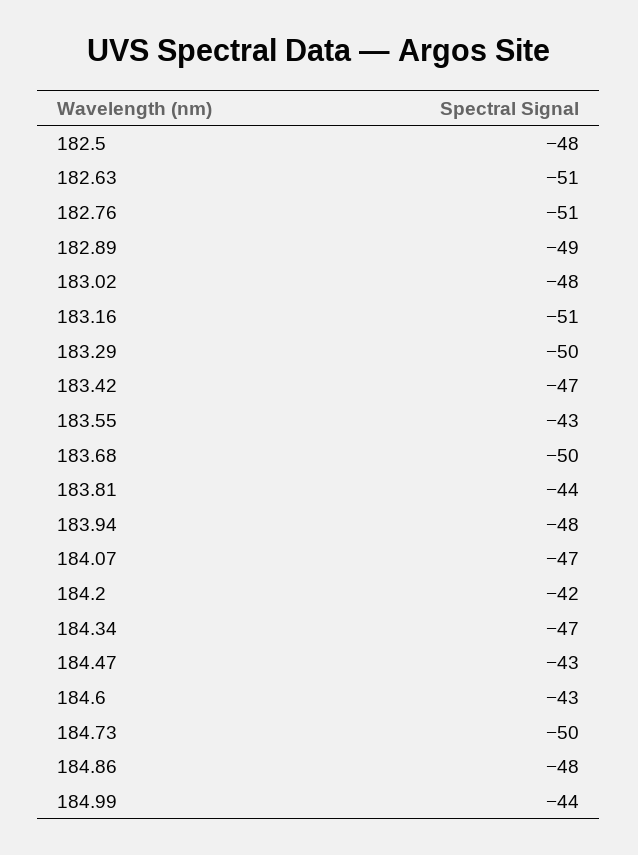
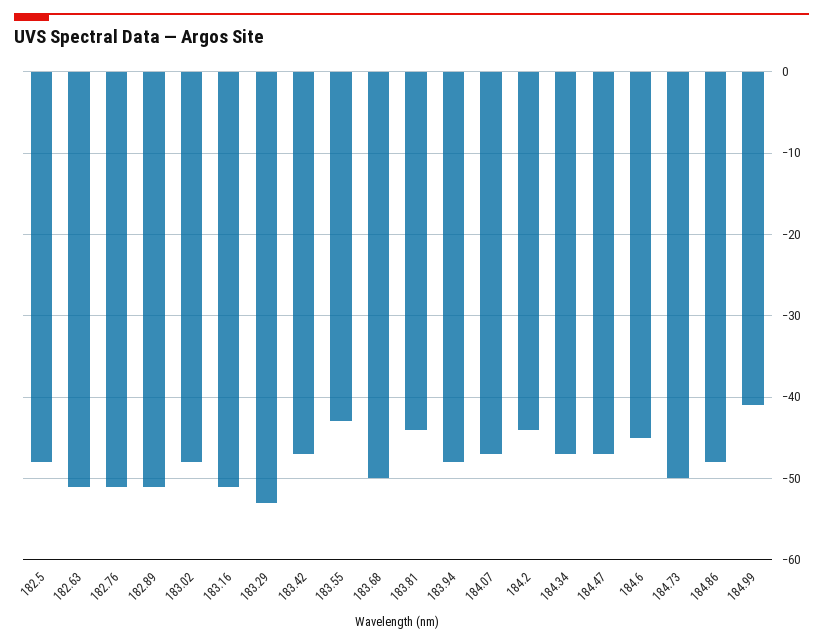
  {
    "182.5": -48,
    "182.63": -51,
    "182.76": -51,
-   "182.89": -49,
+   "182.89": -51,
    "183.02": -48,
    "183.16": -51,
-   "183.29": -50,
+   "183.29": -53,
    "183.42": -47,
    "183.55": -43,
    "183.68": -50,
    "183.81": -44,
    "183.94": -48,
    "184.07": -47,
-   "184.2": -42,
+   "184.2": -44,
    "184.34": -47,
-   "184.47": -43,
+   "184.47": -47,
-   "184.6": -43,
+   "184.6": -45,
    "184.73": -50,
    "184.86": -48,
-   "184.99": -44
+   "184.99": -41
  }

